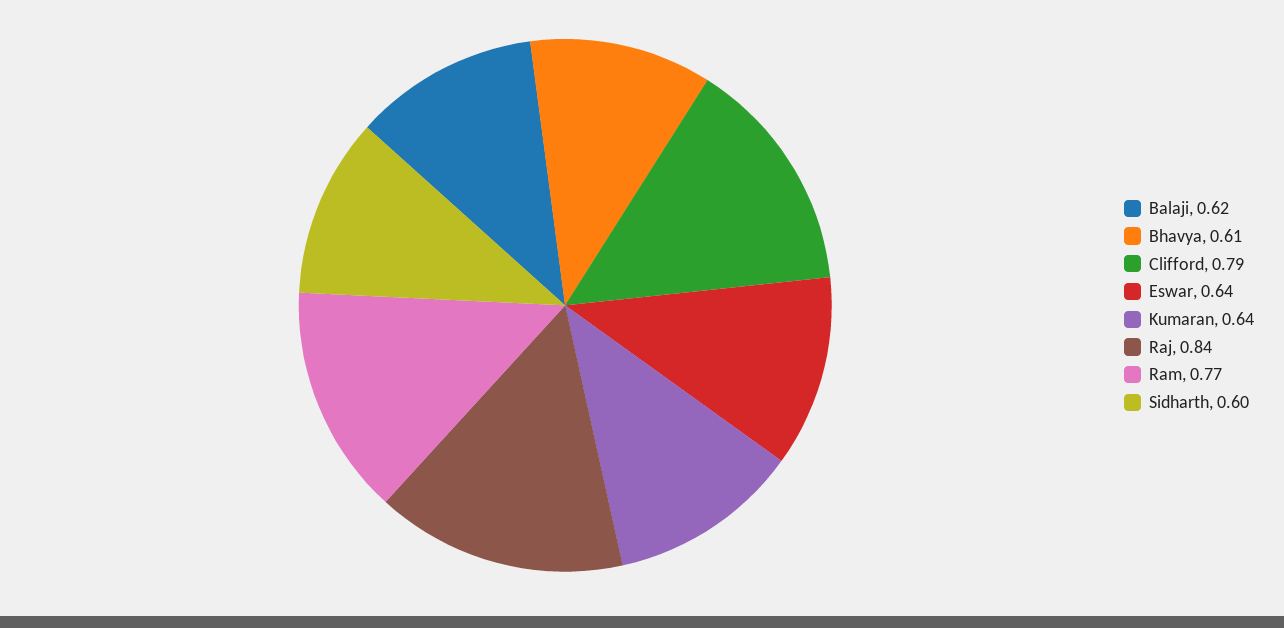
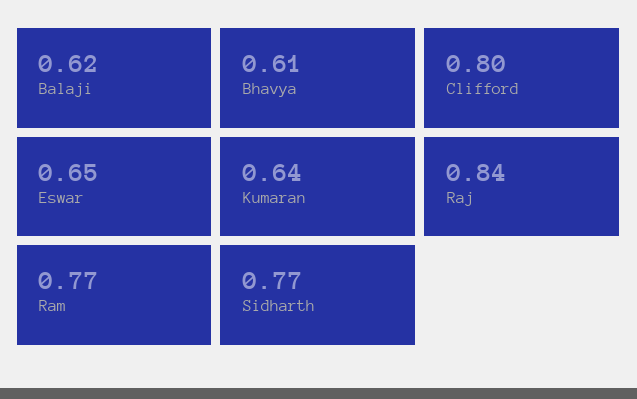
  {
    "Balaji": 0.62,
    "Bhavya": 0.61,
-   "Clifford": 0.79,
+   "Clifford": 0.8,
-   "Eswar": 0.64,
+   "Eswar": 0.65,
    "Kumaran": 0.64,
    "Raj": 0.84,
    "Ram": 0.77,
-   "Sidharth": 0.6
+   "Sidharth": 0.77
  }

